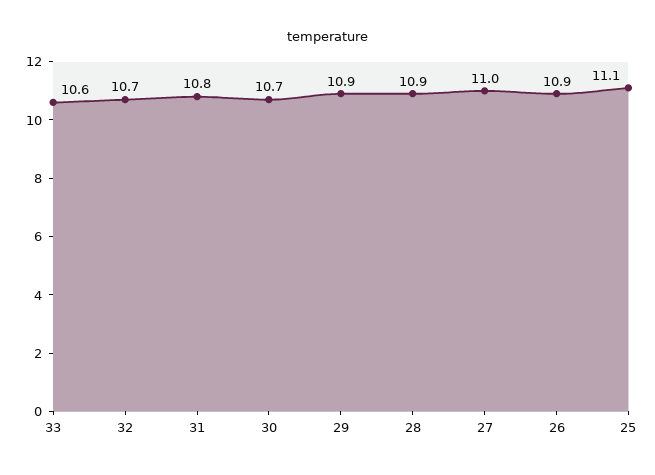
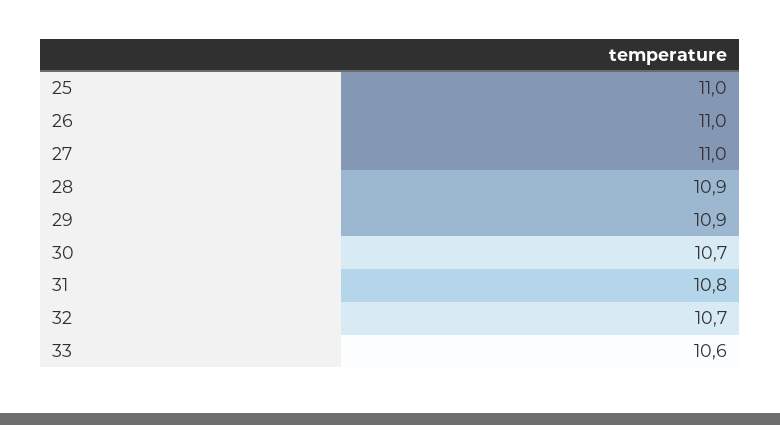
  {
    "33": 10.6,
    "32": 10.7,
    "31": 10.8,
    "30": 10.7,
    "29": 10.9,
    "28": 10.9,
    "27": 11,
-   "26": 10.9,
+   "26": 11,
-   "25": 11.1
+   "25": 11
  }

